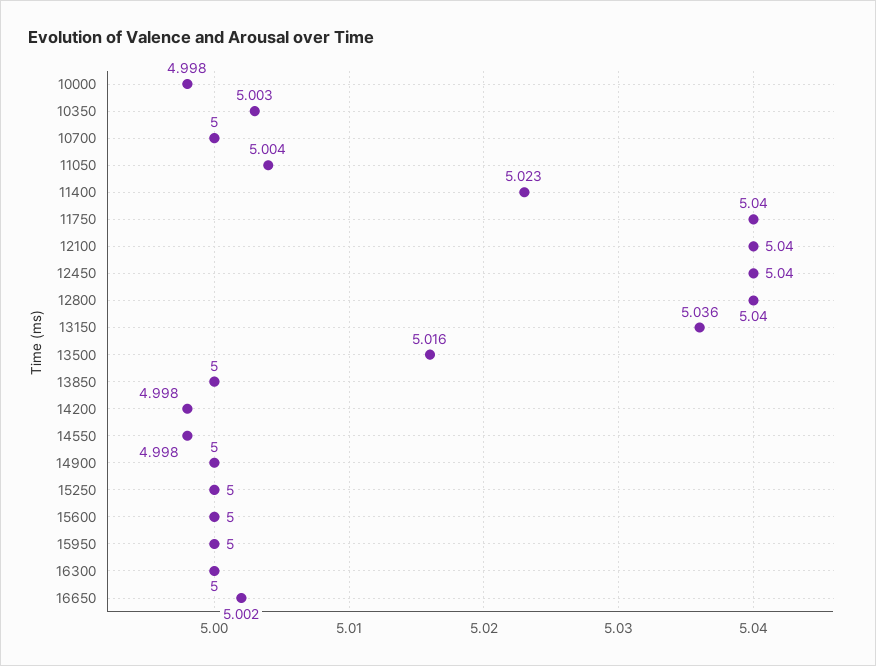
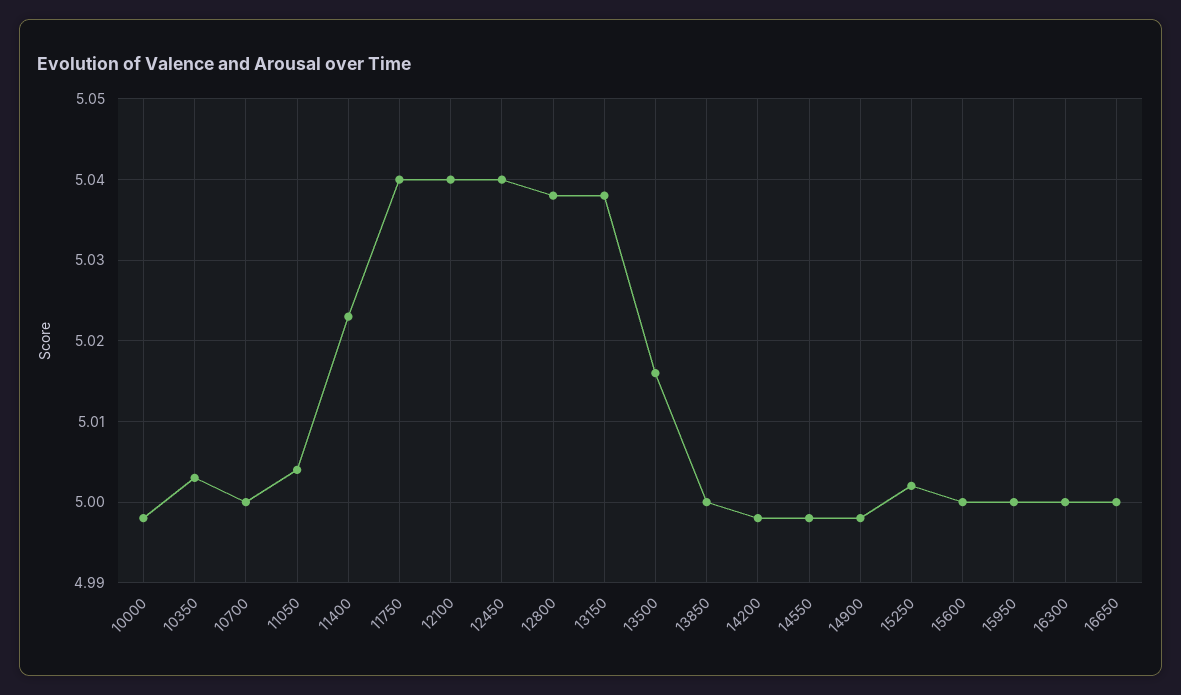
  {
    "10000": 4.998,
    "10350": 5.003,
    "10700": 5,
    "11050": 5.004,
    "11400": 5.023,
    "11750": 5.04,
    "12100": 5.04,
    "12450": 5.04,
-   "12800": 5.04,
+   "12800": 5.038,
-   "13150": 5.036,
+   "13150": 5.038,
    "13500": 5.016,
    "13850": 5,
    "14200": 4.998,
    "14550": 4.998,
-   "14900": 5,
+   "14900": 4.998,
-   "15250": 5,
+   "15250": 5.002,
    "15600": 5,
    "15950": 5,
    "16300": 5,
-   "16650": 5.002
+   "16650": 5
  }

